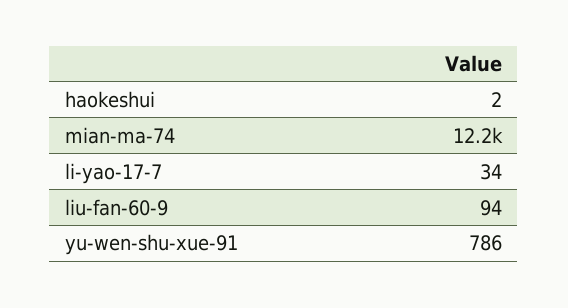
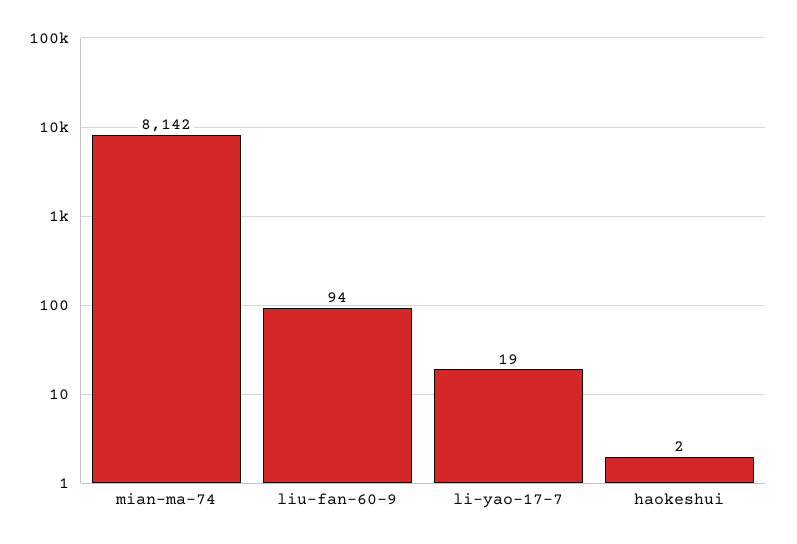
  {
    "haokeshui": 2,
-   "mian-ma-74": 12200,
+   "mian-ma-74": 8142,
-   "li-yao-17-7": 34,
+   "li-yao-17-7": 19,
-   "liu-fan-60-9": 94,
+   "liu-fan-60-9": 94
-   "yu-wen-shu-xue-91": 786
  }

